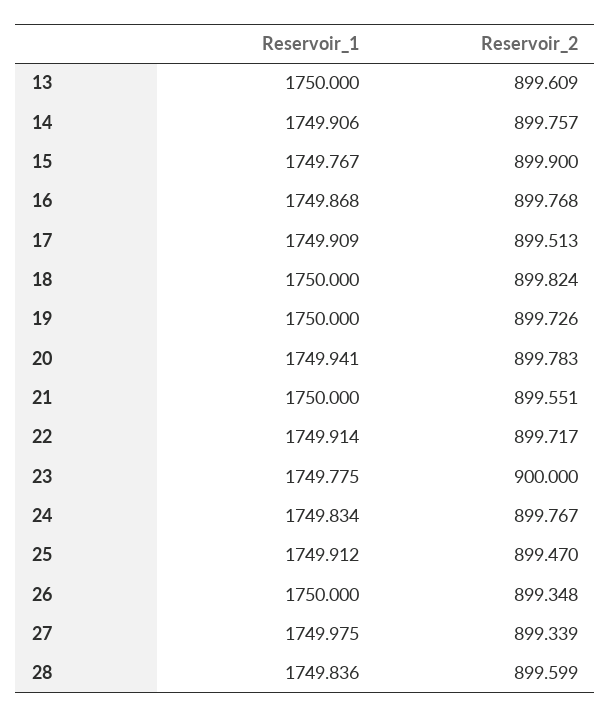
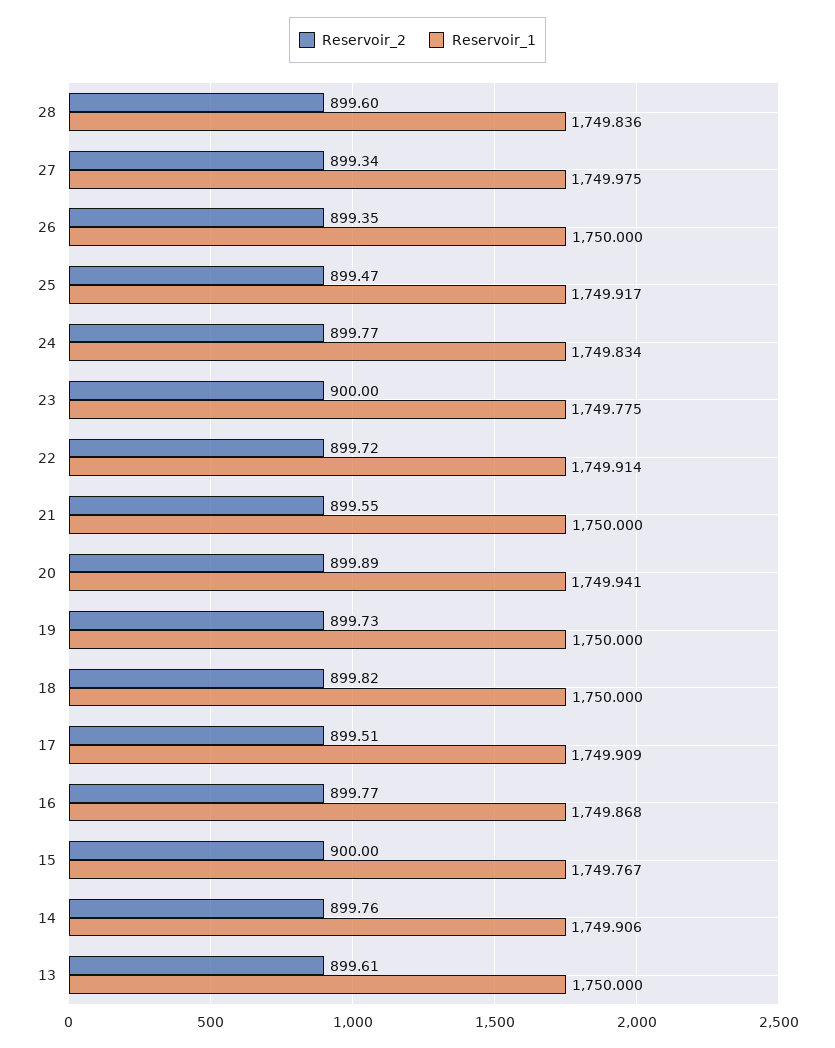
  {
    "Reservoir_1": {
      "13": 1750,
      "14": 1749.906,
      "15": 1749.767,
      "16": 1749.868,
      "17": 1749.909,
      "18": 1750,
      "19": 1750,
      "20": 1749.941,
      "21": 1750,
      "22": 1749.914,
      "23": 1749.775,
      "24": 1749.834,
-     "25": 1749.912,
+     "25": 1749.917,
      "26": 1750,
      "27": 1749.975,
      "28": 1749.836
    },
    "Reservoir_2": {
      "13": 899.609,
      "14": 899.757,
-     "15": 899.9,
+     "15": 900,
      "16": 899.768,
      "17": 899.513,
      "18": 899.824,
      "19": 899.726,
-     "20": 899.783,
+     "20": 899.89,
      "21": 899.551,
      "22": 899.717,
      "23": 900,
      "24": 899.767,
      "25": 899.47,
      "26": 899.348,
      "27": 899.339,
      "28": 899.599
    }
  }

